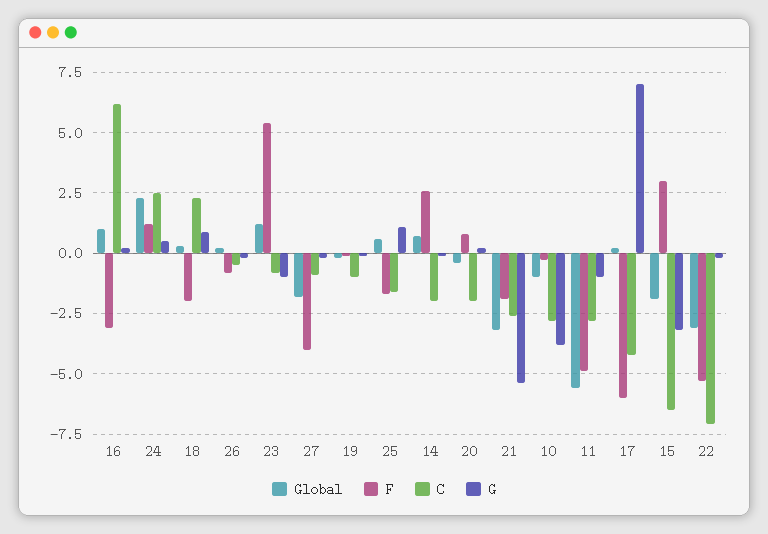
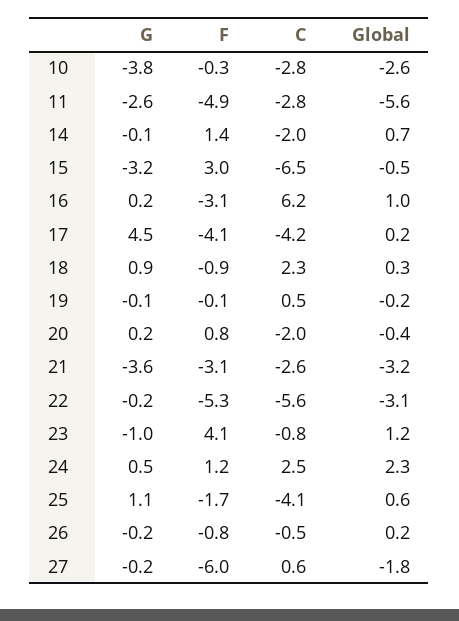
  {
    "Global": {
      "16": 1,
      "24": 2.3,
      "18": 0.3,
      "26": 0.2,
      "23": 1.2,
      "27": -1.8,
      "19": -0.2,
      "25": 0.6,
      "14": 0.7,
      "20": -0.4,
      "21": -3.2,
-     "10": -1,
+     "10": -2.6,
      "11": -5.6,
      "17": 0.2,
-     "15": -2,
+     "15": -0.5,
      "22": -3.1
    },
    "F": {
      "16": -3.1,
      "24": 1.2,
-     "18": -2,
+     "18": -0.9,
      "26": -0.8,
-     "23": 5.5,
+     "23": 4.1,
-     "27": -4,
+     "27": -6,
      "19": -0.1,
      "25": -1.7,
-     "14": 2.5,
+     "14": 1.4,
      "20": 0.8,
-     "21": -2,
+     "21": -3.1,
      "10": -0.3,
      "11": -4.9,
-     "17": -6,
+     "17": -4.1,
      "15": 3,
      "22": -5.3
    },
    "C": {
      "16": 6.2,
      "24": 2.5,
      "18": 2.3,
      "26": -0.5,
      "23": -0.8,
-     "27": -1,
+     "27": 0.6,
-     "19": -1,
+     "19": 0.5,
-     "25": -1.5,
+     "25": -4.1,
      "14": -2,
      "20": -2,
      "21": -2.6,
      "10": -2.8,
      "11": -2.8,
      "17": -4.2,
      "15": -6.5,
-     "22": -7
+     "22": -5.6
    },
    "G": {
      "16": 0.2,
      "24": 0.5,
      "18": 0.9,
      "26": -0.2,
      "23": -1,
      "27": -0.2,
      "19": -0.1,
      "25": 1.1,
      "14": -0.1,
      "20": 0.2,
-     "21": -5.5,
+     "21": -3.6,
      "10": -3.8,
-     "11": -1,
+     "11": -2.6,
-     "17": 7,
+     "17": 4.5,
      "15": -3.2,
      "22": -0.2
    }
  }

